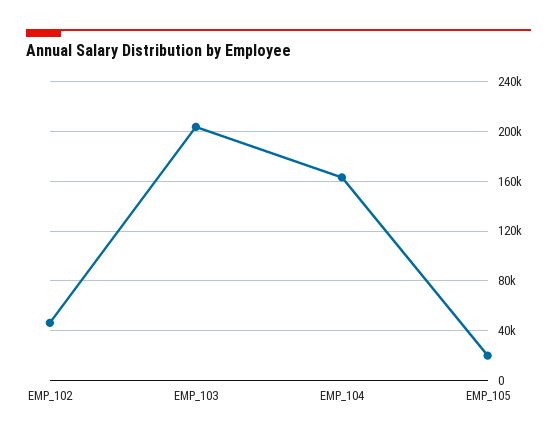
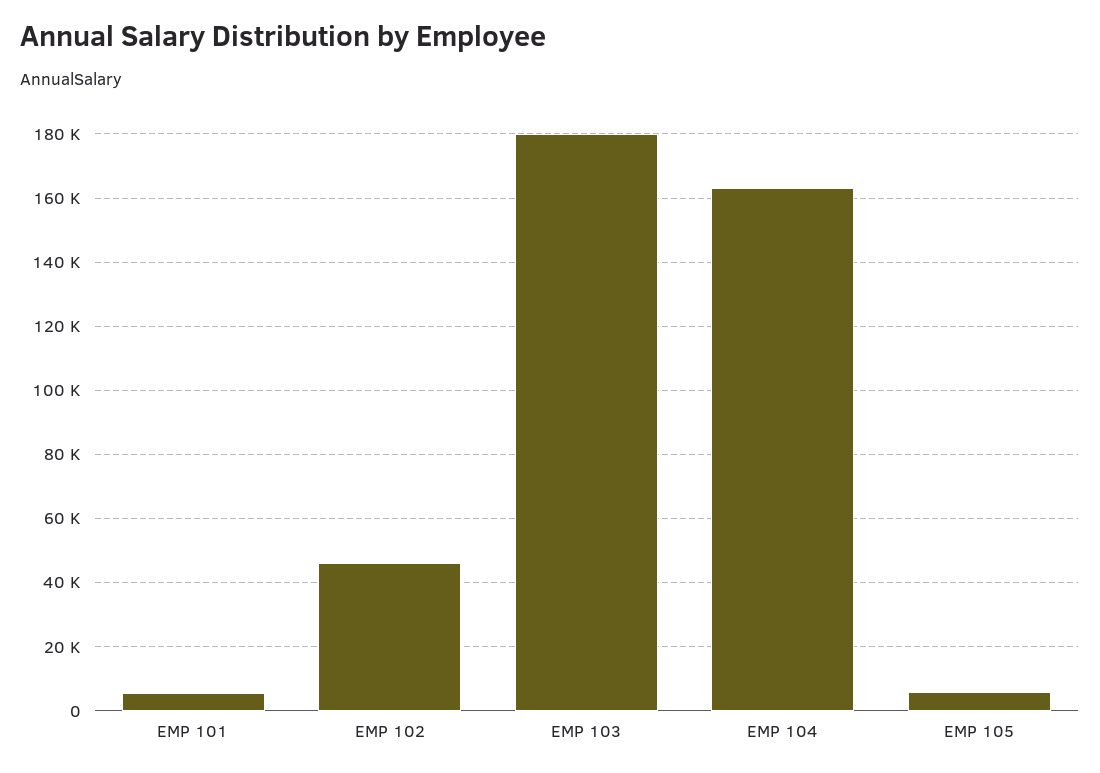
  {
    "EMP_102": 46000,
-   "EMP_103": 205000,
+   "EMP_103": 180000,
    "EMP_104": 164000,
-   "EMP_105": 20000
+   "EMP_105": 6000,
+   "EMP 101": 6000
  }

